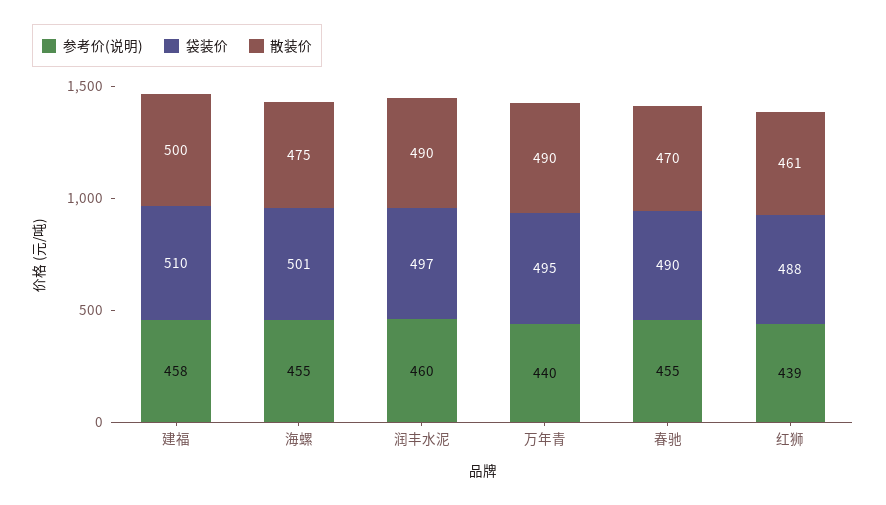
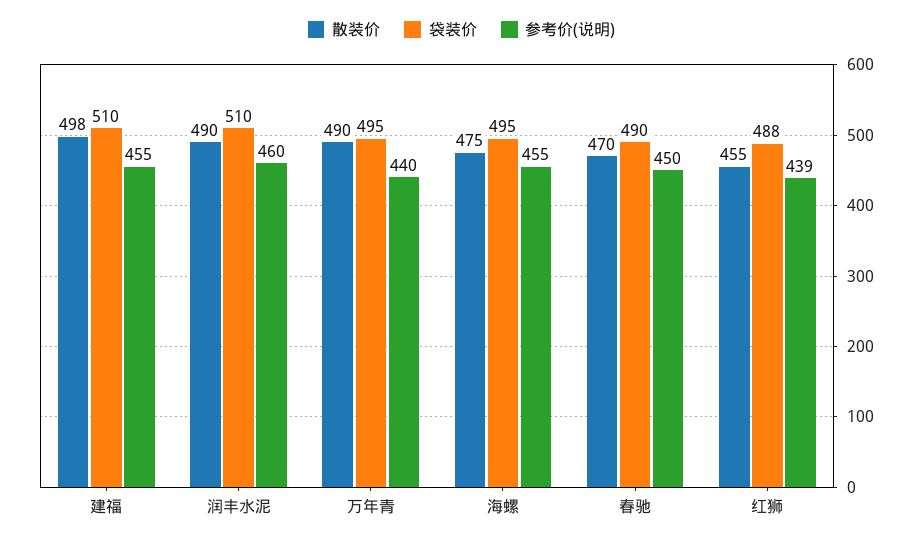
  {
    "参考价(说明)": {
-     "建福": 458,
+     "建福": 455,
      "海螺": 455,
      "润丰水泥": 460,
      "万年青": 440,
-     "春驰": 455,
+     "春驰": 450,
      "红狮": 439
    },
    "袋装价": {
      "建福": 510,
-     "海螺": 501,
+     "海螺": 495,
-     "润丰水泥": 497,
+     "润丰水泥": 510,
      "万年青": 495,
      "春驰": 490,
      "红狮": 488
    },
    "散装价": {
-     "建福": 500,
+     "建福": 498,
      "海螺": 475,
      "润丰水泥": 490,
      "万年青": 490,
      "春驰": 470,
-     "红狮": 461
+     "红狮": 455
    }
  }

